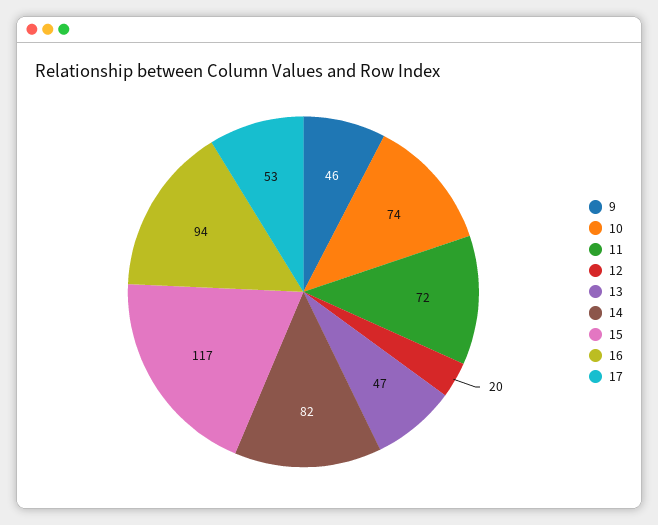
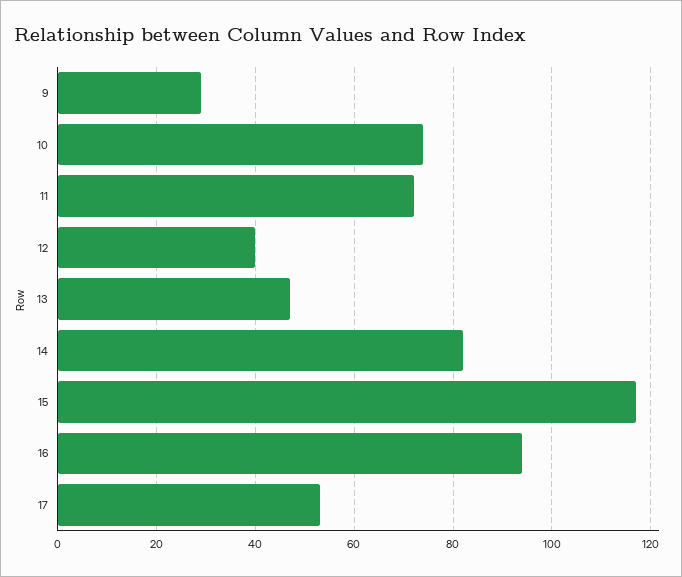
  {
-   "9": 46,
+   "9": 30,
    "10": 74,
    "11": 72,
-   "12": 20,
+   "12": 40,
    "13": 47,
    "14": 82,
    "15": 117,
    "16": 94,
    "17": 53
  }

